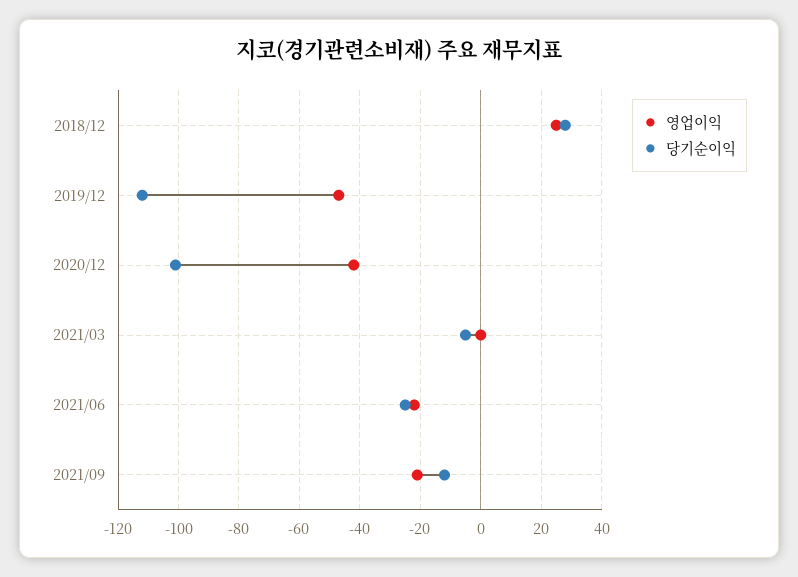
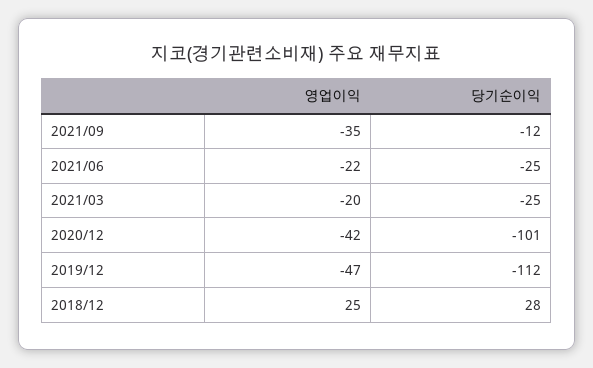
  {
    "영업이익": {
      "2018/12": 25,
      "2019/12": -47,
      "2020/12": -42,
-     "2021/03": 0,
+     "2021/03": -20,
      "2021/06": -22,
-     "2021/09": -20
+     "2021/09": -35
    },
    "당기순이익": {
      "2018/12": 28,
      "2019/12": -112,
      "2020/12": -101,
-     "2021/03": -5,
+     "2021/03": -25,
      "2021/06": -25,
      "2021/09": -12
    }
  }

